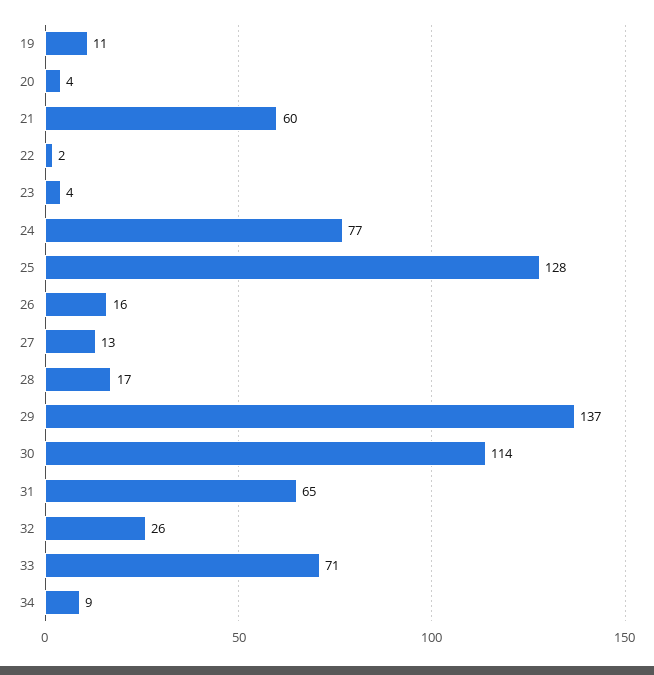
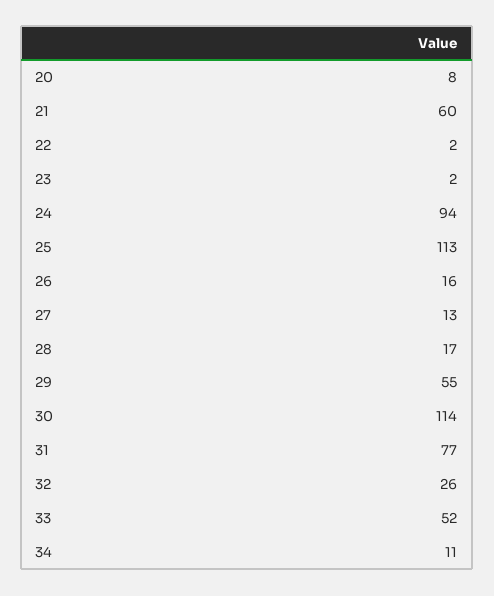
  {
-   "19": 11,
-   "20": 4,
+   "20": 8,
    "21": 60,
    "22": 2,
-   "23": 4,
+   "23": 2,
-   "24": 77,
+   "24": 94,
-   "25": 128,
+   "25": 113,
    "26": 16,
    "27": 13,
    "28": 17,
-   "29": 137,
+   "29": 55,
    "30": 114,
-   "31": 65,
+   "31": 77,
    "32": 26,
-   "33": 71,
+   "33": 52,
-   "34": 9
+   "34": 11
  }

